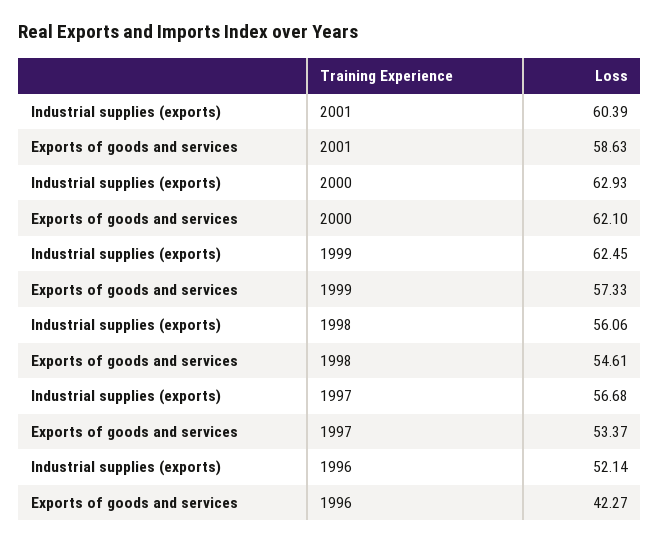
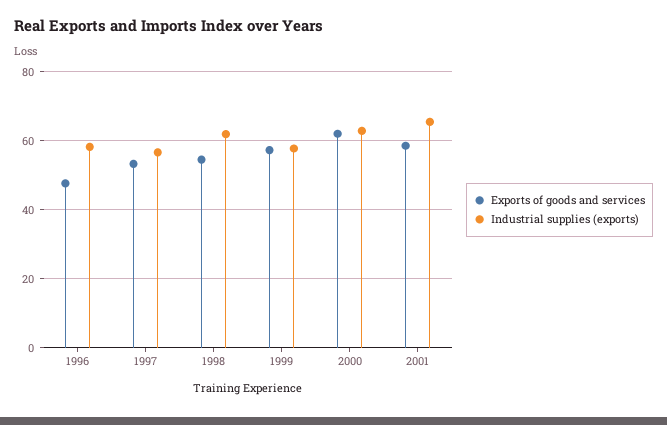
  {
    "Industrial supplies (exports)": {
-     "2001": 60.39,
+     "2001": 66,
      "2000": 62.93,
-     "1999": 62.45,
+     "1999": 58,
-     "1998": 56.06,
+     "1998": 62,
      "1997": 56.68,
-     "1996": 52.14
+     "1996": 58
    },
    "Exports of goods and services": {
      "2001": 58.63,
      "2000": 62.1,
      "1999": 57.33,
      "1998": 54.61,
      "1997": 53.37,
-     "1996": 42.27
+     "1996": 48
    }
  }

